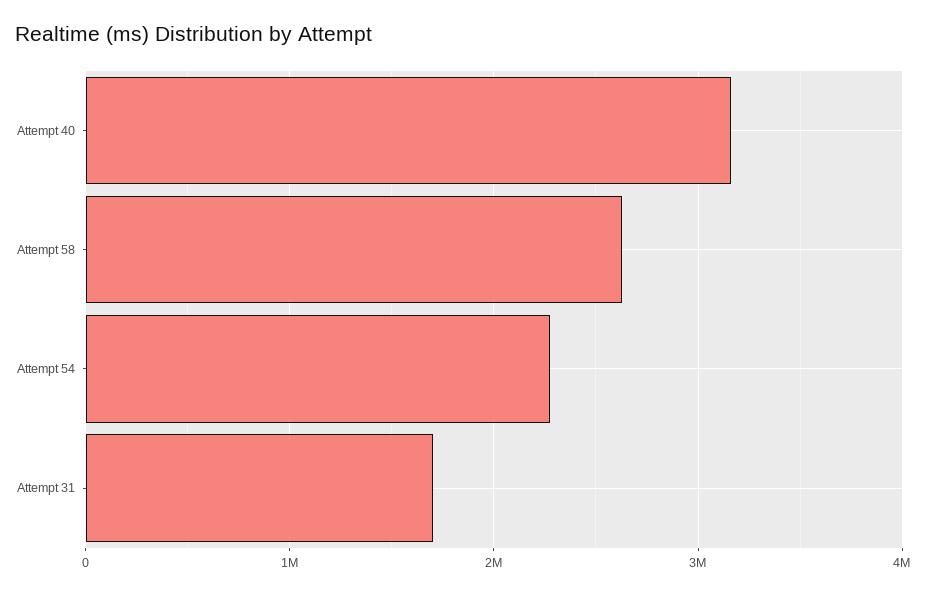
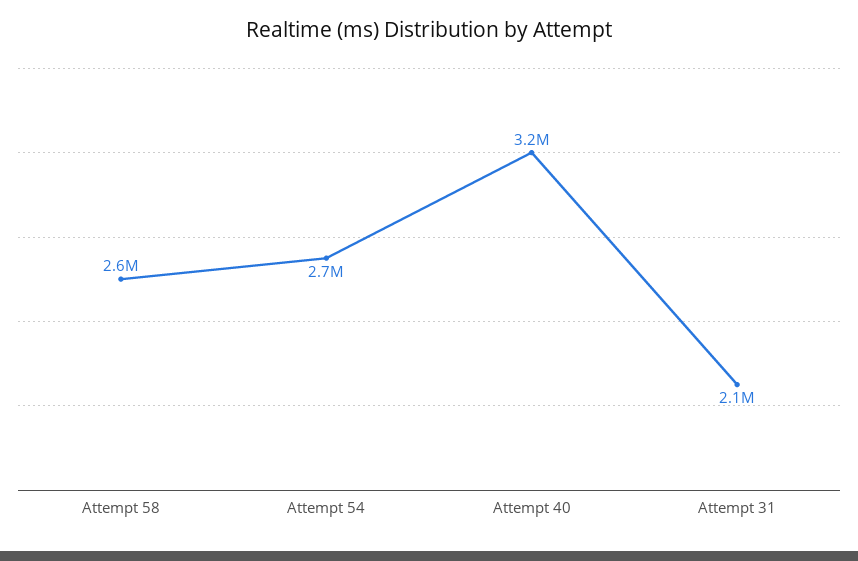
  {
    "Attempt 40": 3200000,
    "Attempt 58": 2600000,
-   "Attempt 54": 2300000,
+   "Attempt 54": 2700000,
-   "Attempt 31": 1700000
+   "Attempt 31": 2100000
  }

